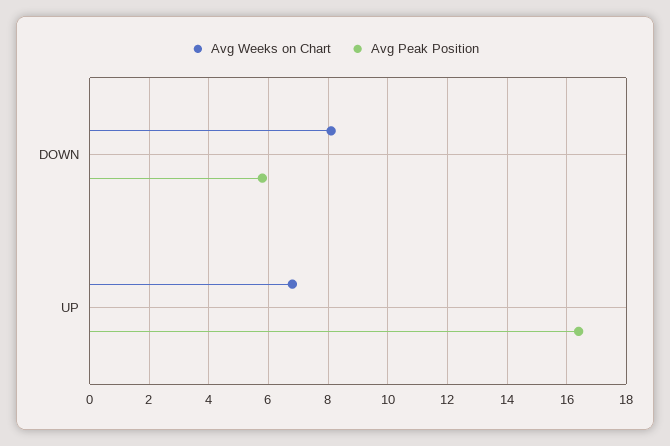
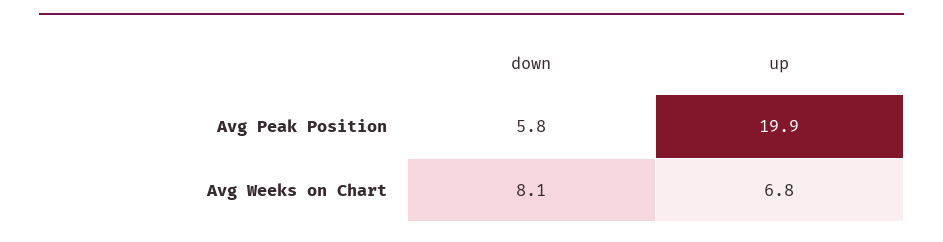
  {
    "Avg Weeks on Chart": {
      "DOWN": 8.1,
      "UP": 6.8
    },
    "Avg Peak Position": {
      "DOWN": 5.8,
-     "UP": 16.5
+     "UP": 19.9
    }
  }

